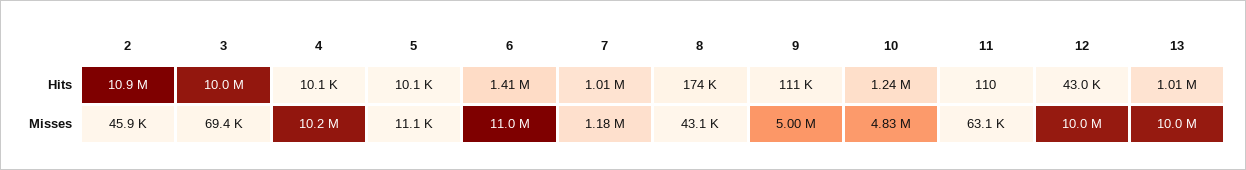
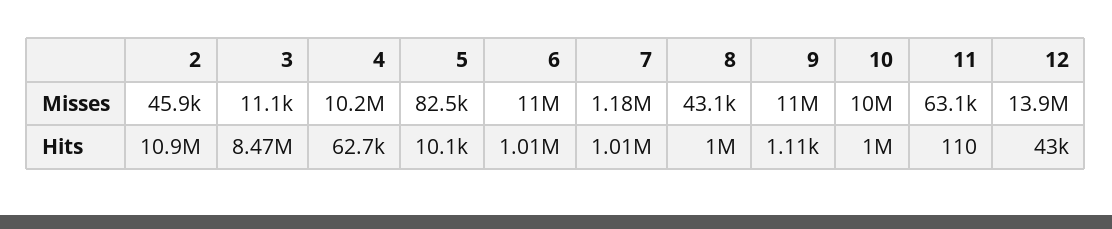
  {
    "2": {
      "Hits": 10900000,
      "Misses": 45900
    },
    "3": {
-     "Hits": 10000000,
+     "Hits": 8470000,
-     "Misses": 69400
+     "Misses": 11100
    },
    "4": {
-     "Hits": 10100,
+     "Hits": 62700,
      "Misses": 10200000
    },
    "5": {
      "Hits": 10100,
-     "Misses": 11100
+     "Misses": 82500
    },
    "6": {
-     "Hits": 1410000,
+     "Hits": 1010000,
      "Misses": 11000000
    },
    "7": {
      "Hits": 1010000,
      "Misses": 1180000
    },
    "8": {
-     "Hits": 174000,
+     "Hits": 1000000,
      "Misses": 43100
    },
    "9": {
-     "Hits": 111000,
+     "Hits": 1110,
-     "Misses": 5000000
+     "Misses": 11000000
    },
    "10": {
-     "Hits": 1240000,
+     "Hits": 1000000,
-     "Misses": 4830000
+     "Misses": 10000000
    },
    "11": {
      "Hits": 110,
      "Misses": 63100
    },
    "12": {
      "Hits": 43000,
-     "Misses": 10000000
+     "Misses": 13900000
-   },
+   }
-   "13": {
-     "Hits": 1010000,
-     "Misses": 10000000
-   }
  }

